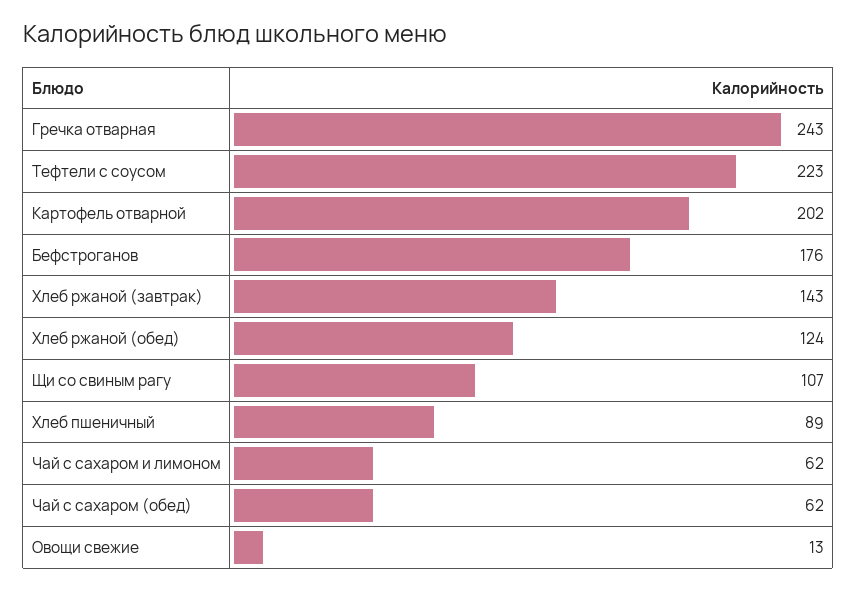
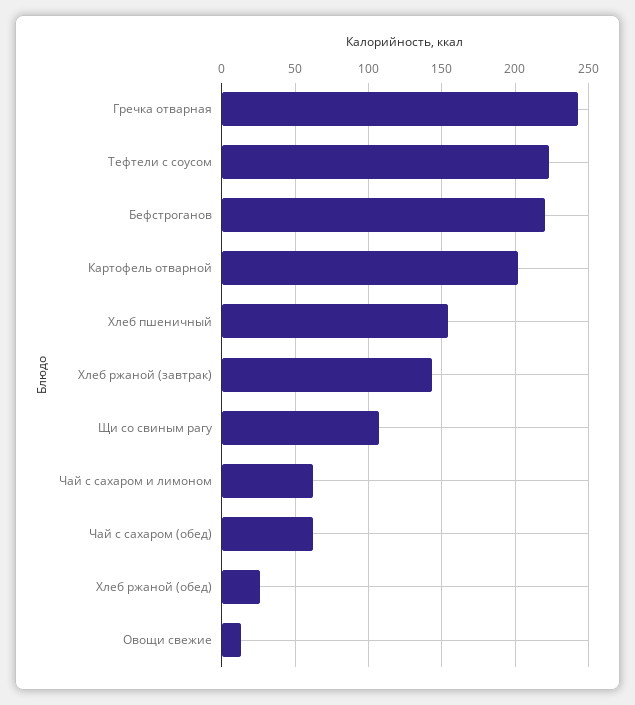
  {
    "Гречка отварная": 243,
    "Тефтели с соусом": 223,
    "Картофель отварной": 202,
-   "Бефстроганов": 176,
+   "Бефстроганов": 220,
    "Хлеб ржаной (завтрак)": 143,
-   "Хлеб ржаной (обед)": 124,
+   "Хлеб ржаной (обед)": 25,
    "Щи со свиным рагу": 107,
-   "Хлеб пшеничный": 89,
+   "Хлеб пшеничный": 155,
    "Чай с сахаром и лимоном": 62,
    "Чай с сахаром (обед)": 62,
    "Овощи свежие": 13
  }

